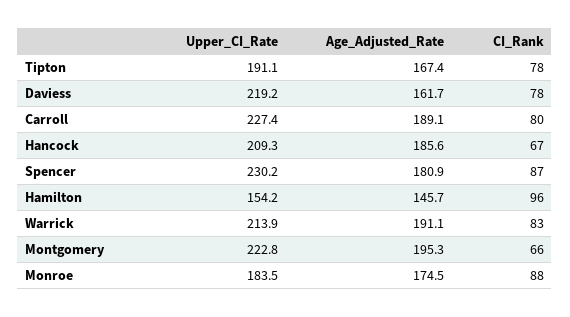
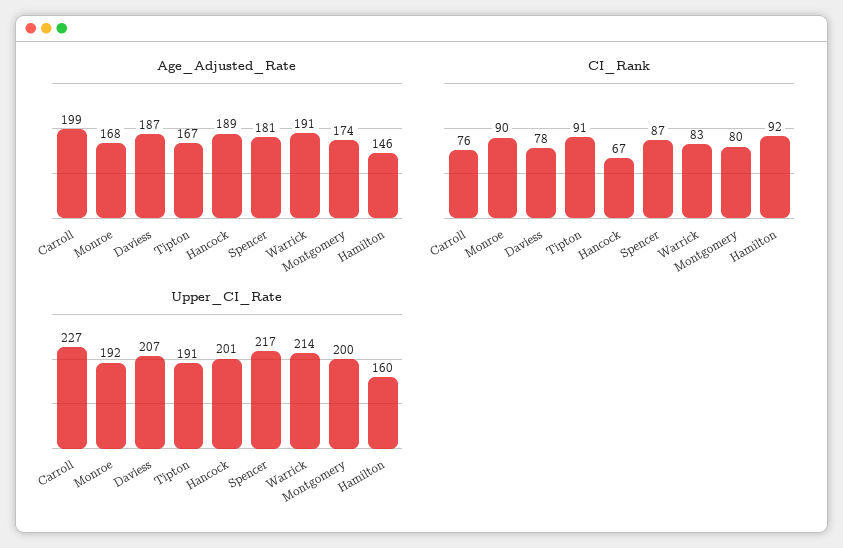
  {
    "Upper_CI_Rate": {
      "Tipton": 191.1,
-     "Daviess": 219.2,
+     "Daviess": 207,
      "Carroll": 227.4,
-     "Hancock": 209.3,
+     "Hancock": 201,
-     "Spencer": 230.2,
+     "Spencer": 217,
-     "Hamilton": 154.2,
+     "Hamilton": 160,
      "Warrick": 213.9,
-     "Montgomery": 222.8,
+     "Montgomery": 200,
-     "Monroe": 183.5
+     "Monroe": 192
    },
    "Age_Adjusted_Rate": {
      "Tipton": 167.4,
-     "Daviess": 161.7,
+     "Daviess": 187,
-     "Carroll": 189.1,
+     "Carroll": 199,
-     "Hancock": 185.6,
+     "Hancock": 189,
      "Spencer": 180.9,
      "Hamilton": 145.7,
      "Warrick": 191.1,
-     "Montgomery": 195.3,
+     "Montgomery": 174,
-     "Monroe": 174.5
+     "Monroe": 168
    },
    "CI_Rank": {
-     "Tipton": 78,
+     "Tipton": 91,
      "Daviess": 78,
-     "Carroll": 80,
+     "Carroll": 76,
      "Hancock": 67,
      "Spencer": 87,
-     "Hamilton": 96,
+     "Hamilton": 92,
      "Warrick": 83,
-     "Montgomery": 66,
+     "Montgomery": 80,
-     "Monroe": 88
+     "Monroe": 90
    }
  }

